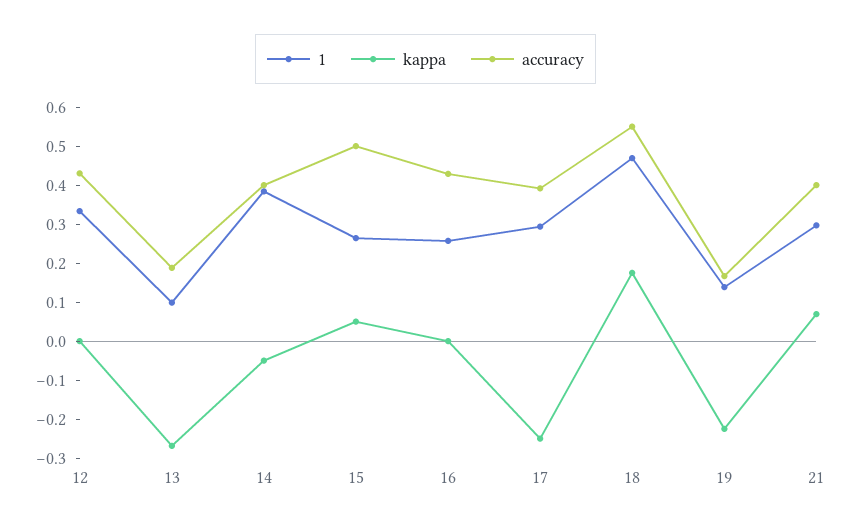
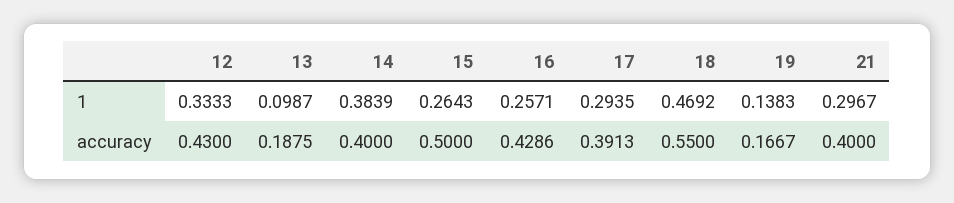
  {
    "1": {
      "12": 0.3333,
      "13": 0.0987,
      "14": 0.3839,
      "15": 0.2643,
      "16": 0.2571,
      "17": 0.2935,
      "18": 0.4692,
      "19": 0.1383,
      "21": 0.2967
    },
-   "kappa": {
-     "12": 0,
-     "13": -0.275,
-     "14": -0.05,
-     "15": 0.05,
-     "16": 0,
-     "17": -0.25,
-     "18": 0.175,
-     "19": -0.225,
-     "21": 0.075
-   },
    "accuracy": {
      "12": 0.43,
      "13": 0.1875,
      "14": 0.4,
      "15": 0.5,
      "16": 0.4286,
      "17": 0.3913,
      "18": 0.55,
      "19": 0.1667,
      "21": 0.4
    }
  }

